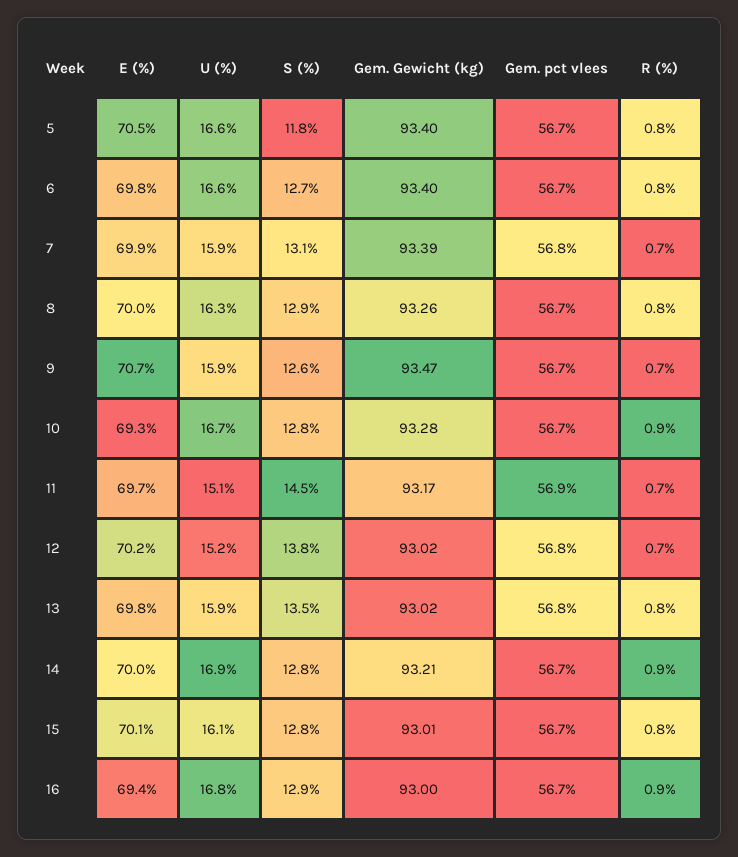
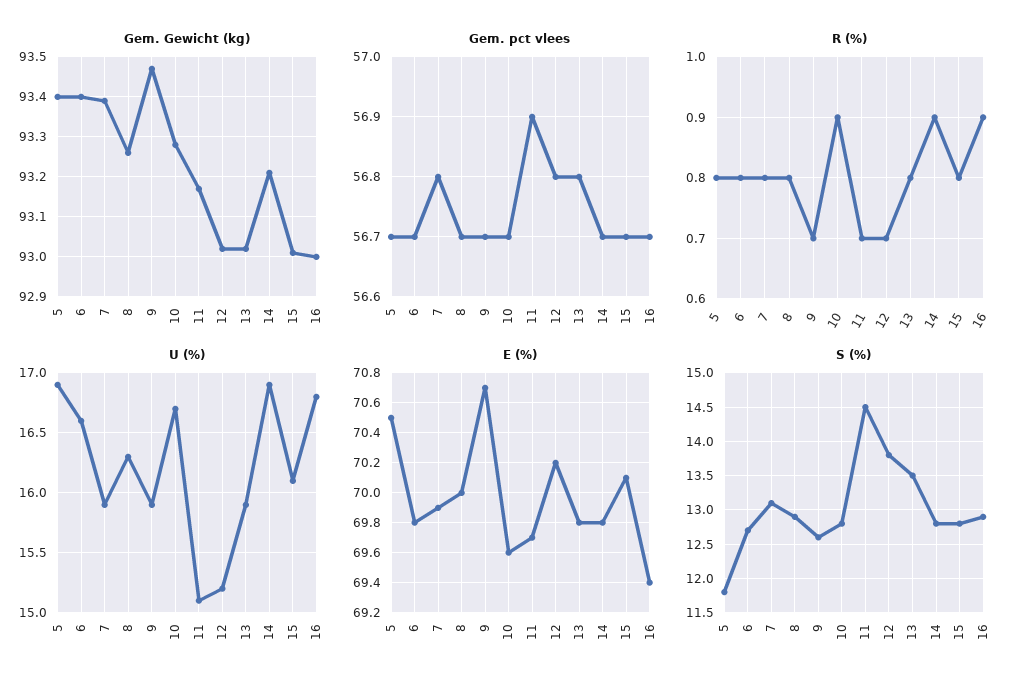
  {
    "E (%)": {
      "5": 70.5,
      "6": 69.8,
      "7": 69.9,
      "8": 70,
      "9": 70.7,
-     "10": 69.3,
+     "10": 69.6,
      "11": 69.7,
      "12": 70.2,
      "13": 69.8,
-     "14": 70,
+     "14": 69.8,
      "15": 70.1,
      "16": 69.4
    },
    "U (%)": {
-     "5": 16.6,
+     "5": 16.9,
      "6": 16.6,
      "7": 15.9,
      "8": 16.3,
      "9": 15.9,
      "10": 16.7,
      "11": 15.1,
      "12": 15.2,
      "13": 15.9,
      "14": 16.9,
      "15": 16.1,
      "16": 16.8
    },
    "S (%)": {
      "5": 11.8,
      "6": 12.7,
      "7": 13.1,
      "8": 12.9,
      "9": 12.6,
      "10": 12.8,
      "11": 14.5,
      "12": 13.8,
      "13": 13.5,
      "14": 12.8,
      "15": 12.8,
      "16": 12.9
    },
    "Gem. Gewicht (kg)": {
      "5": 93.4,
      "6": 93.4,
      "7": 93.39,
      "8": 93.26,
      "9": 93.47,
      "10": 93.28,
      "11": 93.17,
      "12": 93.02,
      "13": 93.02,
      "14": 93.21,
      "15": 93.01,
      "16": 93
    },
    "Gem. pct vlees": {
      "5": 56.7,
      "6": 56.7,
      "7": 56.8,
      "8": 56.7,
      "9": 56.7,
      "10": 56.7,
      "11": 56.9,
      "12": 56.8,
      "13": 56.8,
      "14": 56.7,
      "15": 56.7,
      "16": 56.7
    },
    "R (%)": {
      "5": 0.8,
      "6": 0.8,
-     "7": 0.7,
+     "7": 0.8,
      "8": 0.8,
      "9": 0.7,
      "10": 0.9,
      "11": 0.7,
      "12": 0.7,
      "13": 0.8,
      "14": 0.9,
      "15": 0.8,
      "16": 0.9
    }
  }

